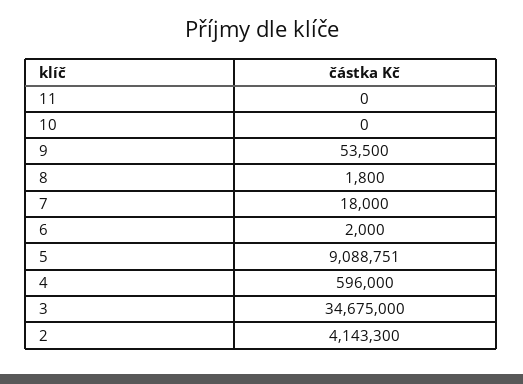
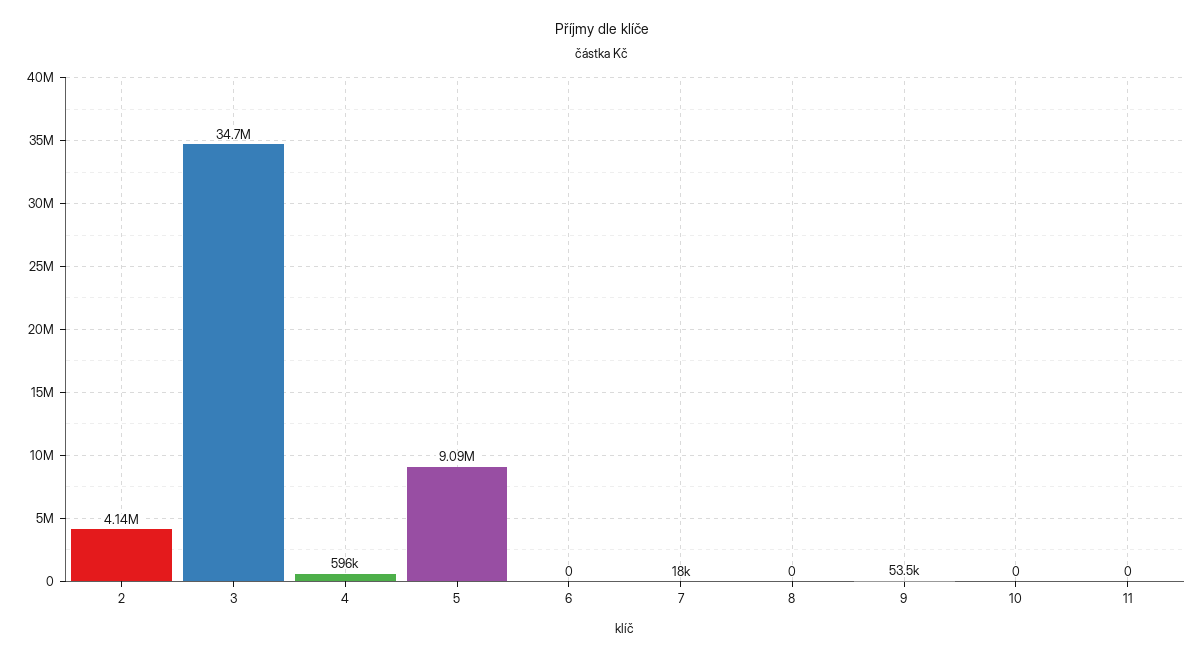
  {
    "11": 0,
    "10": 0,
    "9": 53500,
-   "8": 1800,
+   "8": 0,
    "7": 18000,
-   "6": 2000,
+   "6": 0,
    "5": 9088751,
    "4": 596000,
    "3": 34675000,
    "2": 4143300
  }

